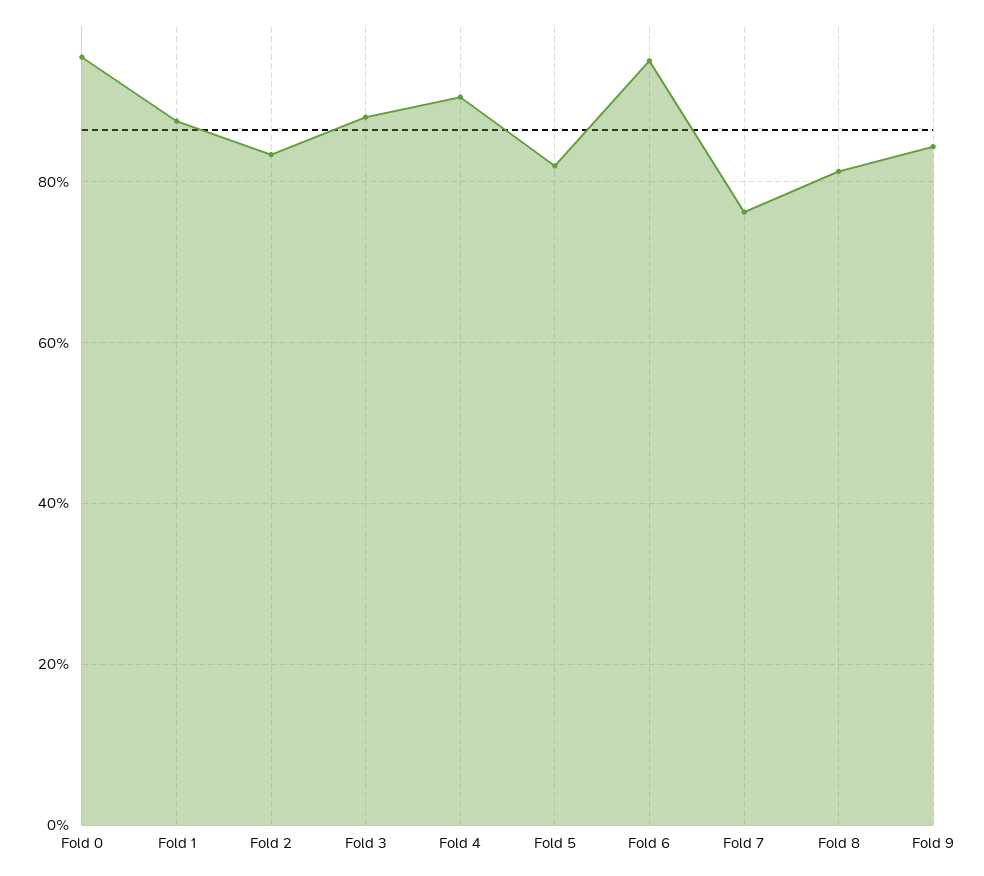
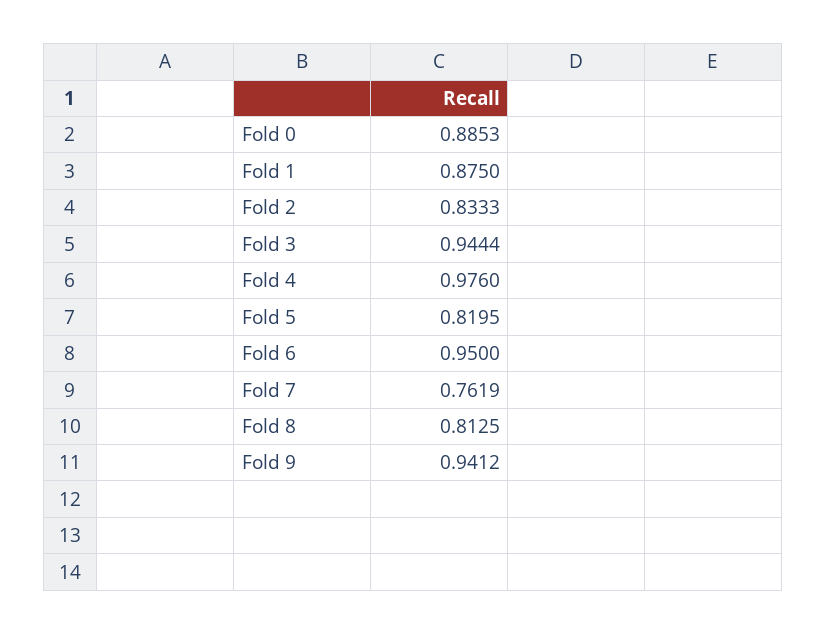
  {
-   "Fold 0": 0.96,
+   "Fold 0": 0.8853,
    "Fold 1": 0.875,
    "Fold 2": 0.8333,
-   "Fold 3": 0.88,
+   "Fold 3": 0.9444,
-   "Fold 4": 0.9,
+   "Fold 4": 0.976,
    "Fold 5": 0.8195,
    "Fold 6": 0.95,
    "Fold 7": 0.7619,
    "Fold 8": 0.8125,
-   "Fold 9": 0.84
+   "Fold 9": 0.9412
  }

